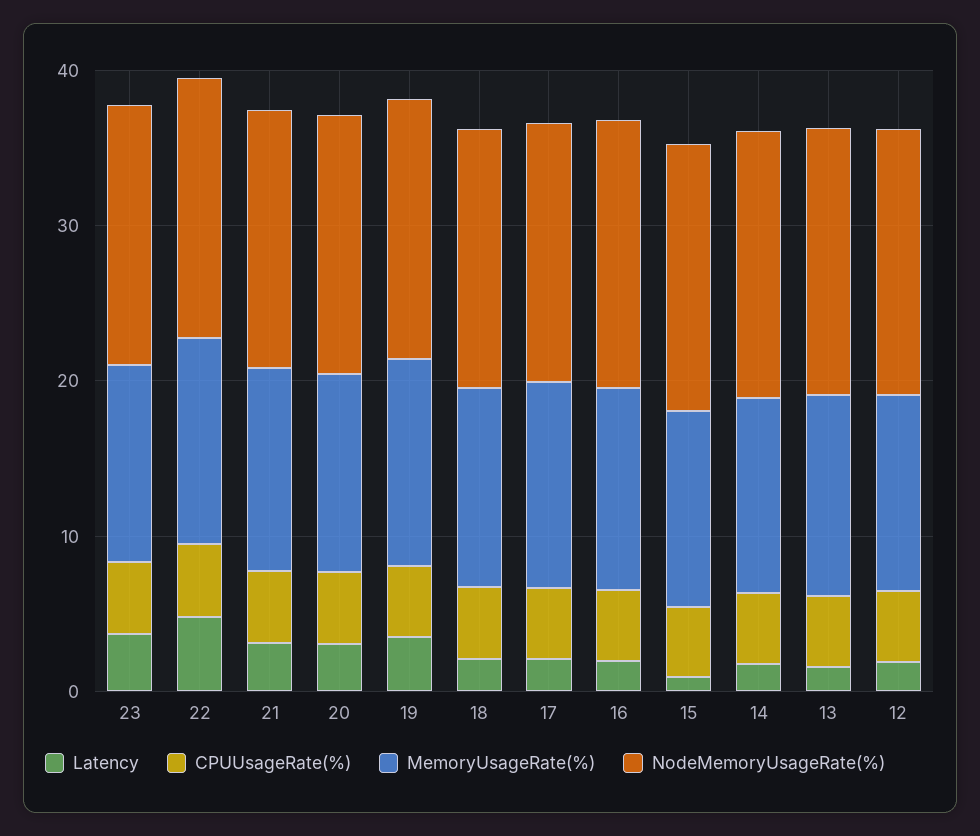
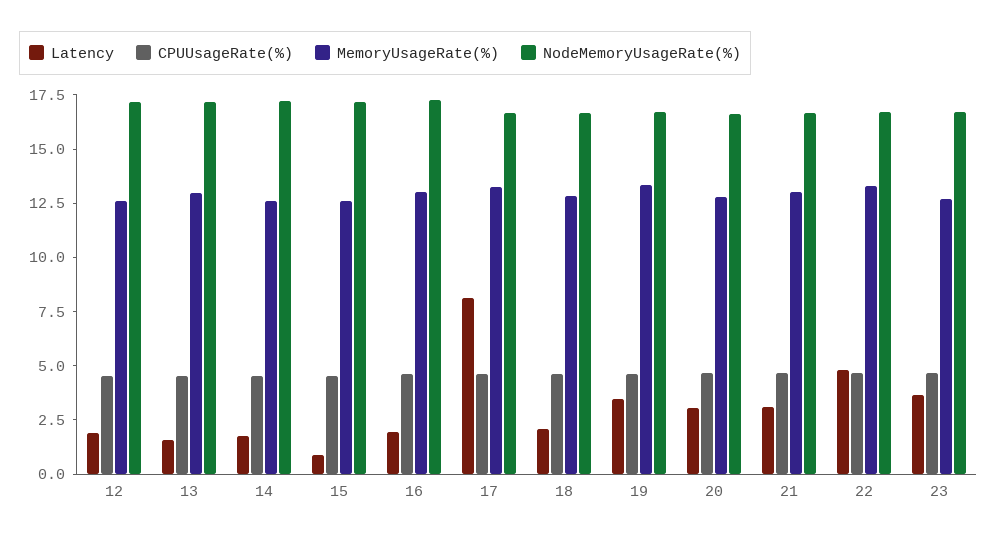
  {
    "Latency": {
      "23": 3.5,
      "22": 5,
      "21": 3,
      "20": 3,
      "19": 3.5,
      "18": 2,
-     "17": 2,
+     "17": 8,
      "16": 2,
      "15": 1,
      "14": 2,
      "13": 1.5,
      "12": 2
    },
    "CPUUsageRate(%)": {
      "23": 4.5,
      "22": 4.5,
      "21": 4.5,
      "20": 4.5,
      "19": 4.5,
      "18": 4.5,
      "17": 4.5,
      "16": 4.5,
      "15": 4.5,
      "14": 4.5,
      "13": 4.5,
      "12": 4.5
    },
    "MemoryUsageRate(%)": {
      "23": 12.5,
      "22": 13.5,
      "21": 13,
      "20": 13,
      "19": 13.5,
      "18": 13,
      "17": 13,
      "16": 13,
      "15": 12.5,
      "14": 12.5,
      "13": 13,
      "12": 12.5
    },
    "NodeMemoryUsageRate(%)": {
      "23": 16.5,
      "22": 16.5,
      "21": 16.5,
      "20": 16.5,
      "19": 16.5,
      "18": 16.5,
      "17": 16.5,
      "16": 17,
      "15": 17,
      "14": 17,
      "13": 17,
      "12": 17
    }
  }

